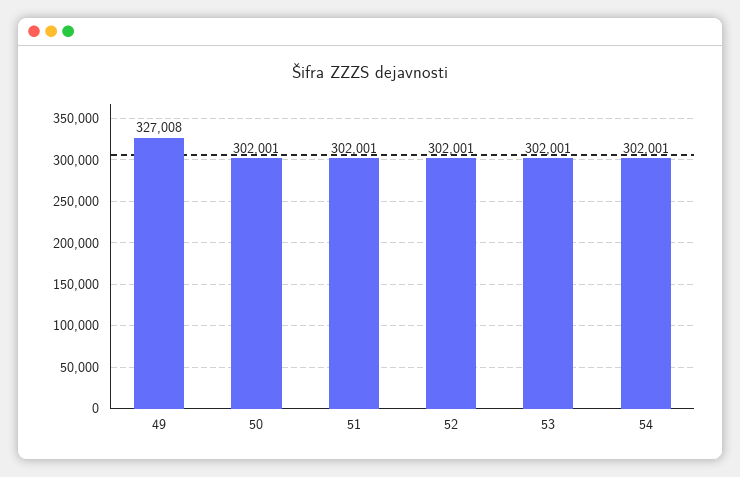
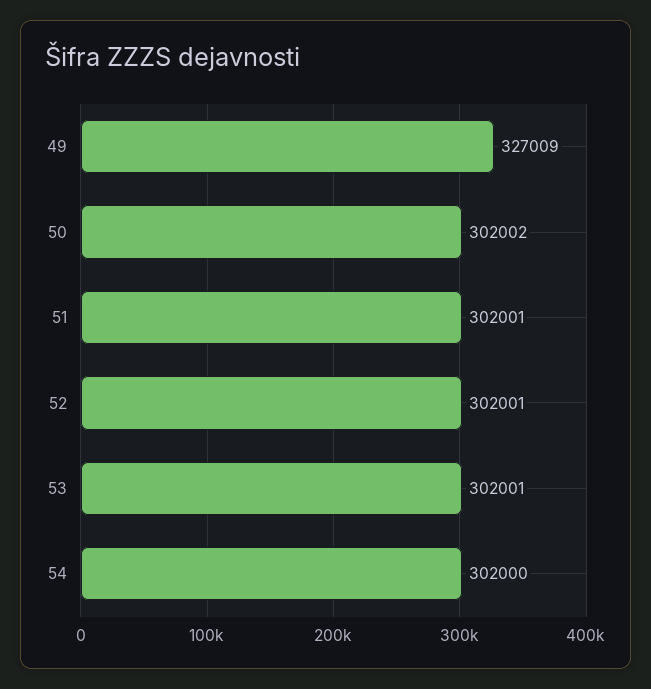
  {
-   "49": 327008,
+   "49": 327009,
-   "50": 302001,
+   "50": 302002,
    "51": 302001,
    "52": 302001,
    "53": 302001,
-   "54": 302001
+   "54": 302000
  }

